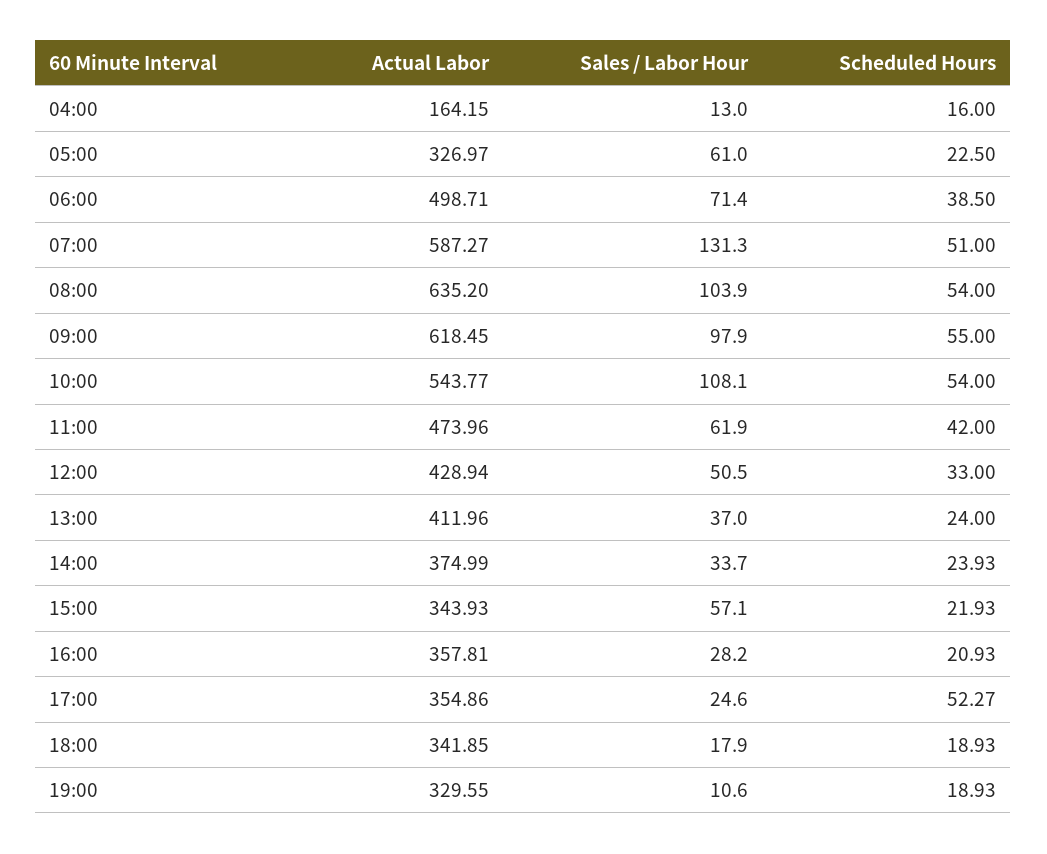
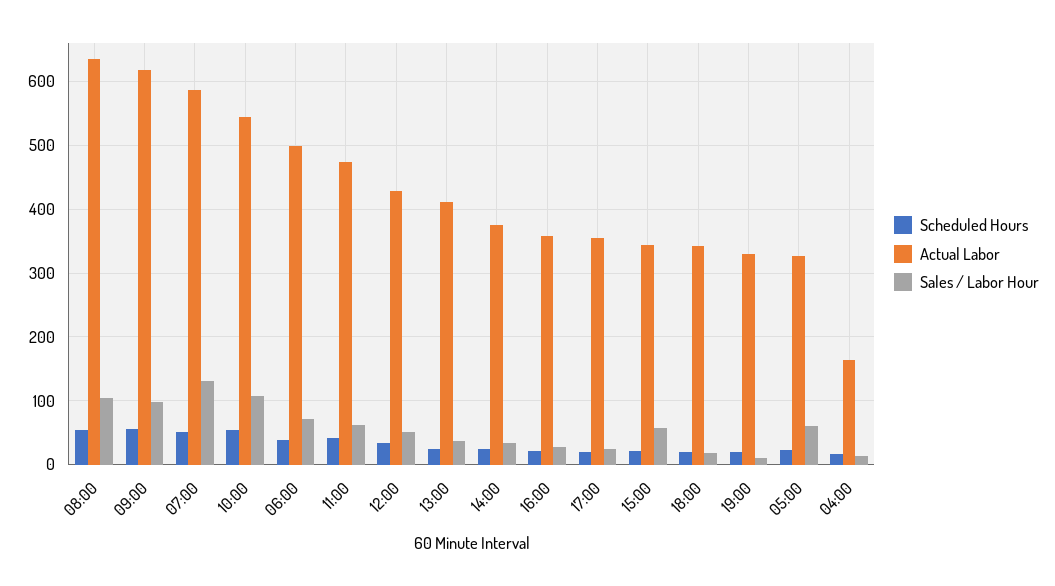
  {
    "Actual Labor": {
      "04:00": 164.15,
      "05:00": 326.97,
      "06:00": 498.71,
      "07:00": 587.27,
      "08:00": 635.2,
      "09:00": 618.45,
      "10:00": 543.77,
      "11:00": 473.96,
      "12:00": 428.94,
      "13:00": 411.96,
      "14:00": 374.99,
      "15:00": 343.93,
      "16:00": 357.81,
      "17:00": 354.86,
      "18:00": 341.85,
      "19:00": 329.55
    },
    "Sales / Labor Hour": {
      "04:00": 13,
      "05:00": 61,
      "06:00": 71.4,
      "07:00": 131.3,
      "08:00": 103.9,
      "09:00": 97.9,
      "10:00": 108.1,
      "11:00": 61.9,
      "12:00": 50.5,
      "13:00": 37,
      "14:00": 33.7,
      "15:00": 57.1,
      "16:00": 28.2,
      "17:00": 24.6,
      "18:00": 17.9,
      "19:00": 10.6
    },
    "Scheduled Hours": {
      "04:00": 16,
      "05:00": 22.5,
      "06:00": 38.5,
      "07:00": 51,
      "08:00": 54,
      "09:00": 55,
      "10:00": 54,
      "11:00": 42,
      "12:00": 33,
      "13:00": 24,
      "14:00": 23.93,
      "15:00": 21.93,
      "16:00": 20.93,
-     "17:00": 52.27,
+     "17:00": 20,
      "18:00": 18.93,
      "19:00": 18.93
    }
  }

